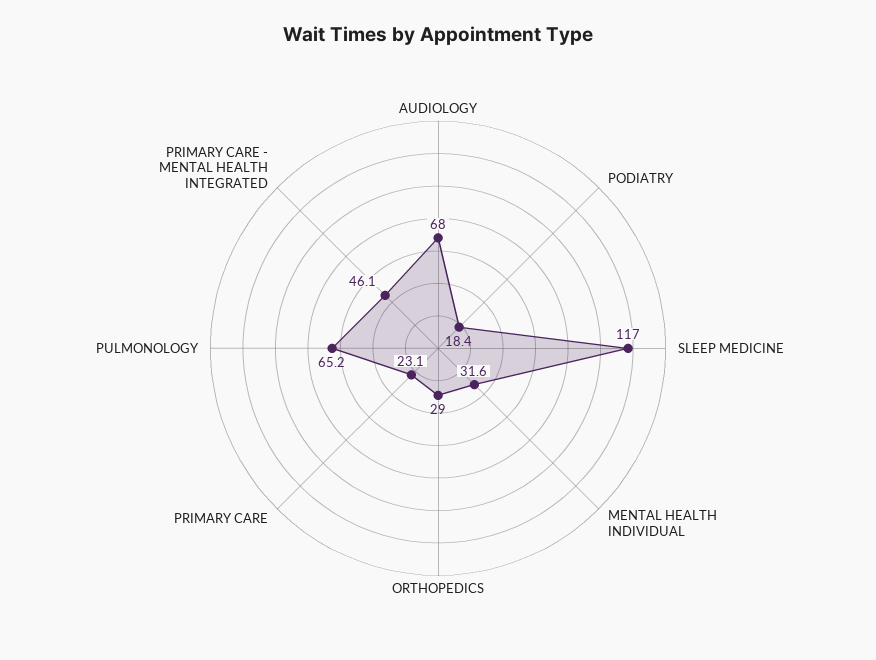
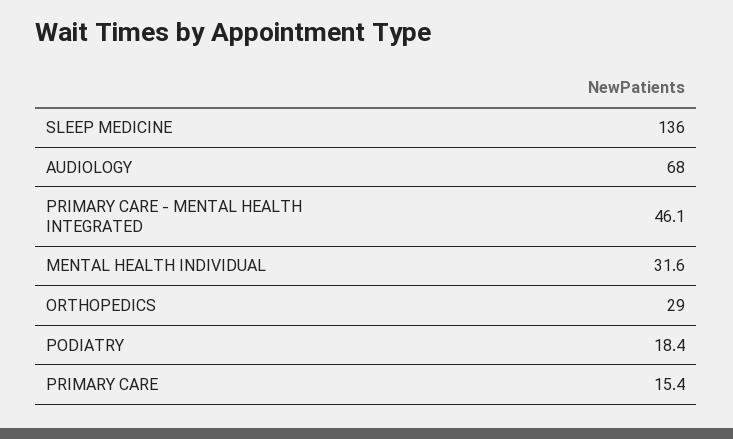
  {
    "AUDIOLOGY": 68,
    "PODIATRY": 18.4,
-   "SLEEP MEDICINE": 117,
+   "SLEEP MEDICINE": 136,
    "MENTAL HEALTH INDIVIDUAL": 31.6,
    "ORTHOPEDICS": 29,
-   "PRIMARY CARE": 23.1,
+   "PRIMARY CARE": 15.4,
-   "PULMONOLOGY": 65.2,
    "PRIMARY CARE - MENTAL HEALTH INTEGRATED": 46.1
  }

